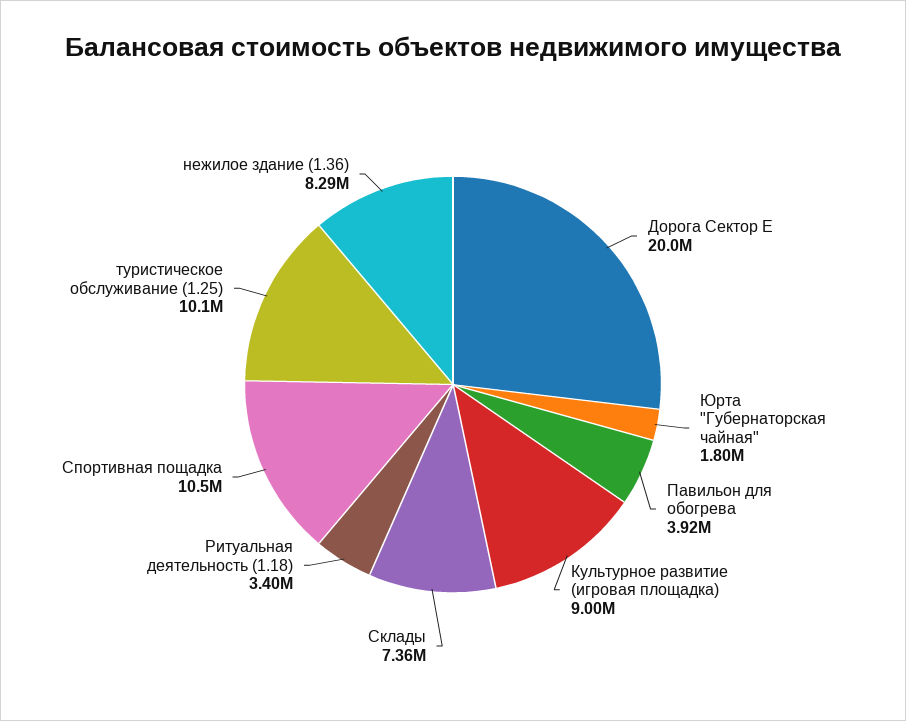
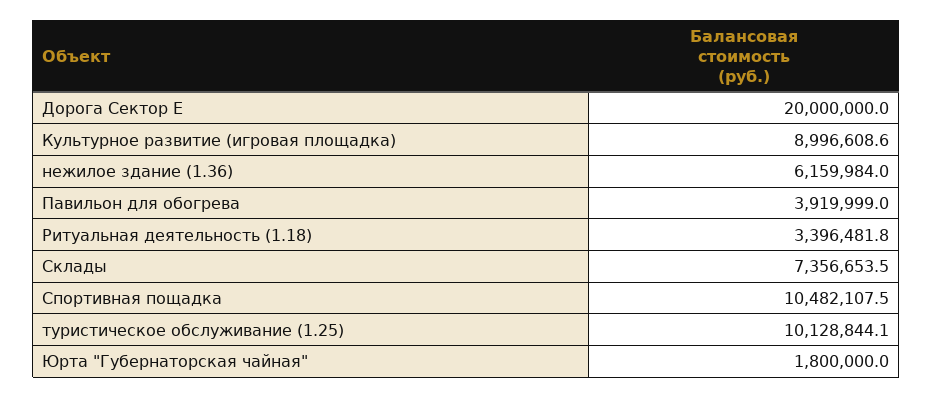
  {
    "Дорога Сектор Е": 20000000,
    "Юрта \"Губернаторская чайная\"": 1800000,
    "Павильон для обогрева": 3919999,
    "Культурное развитие (игровая площадка)": 8996608.6,
    "Склады": 7356653.5,
    "Ритуальная деятельность (1.18)": 3396481.8,
    "Спортивная пощадка": 10482107.5,
    "туристическое обслуживание (1.25)": 10128844.1,
-   "нежилое здание (1.36)": 8290000
+   "нежилое здание (1.36)": 6159984
  }

